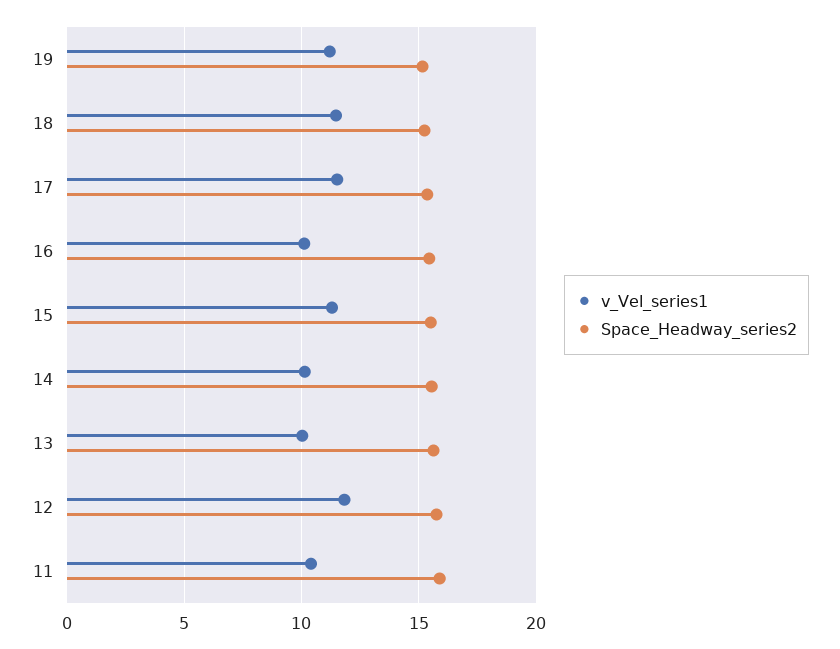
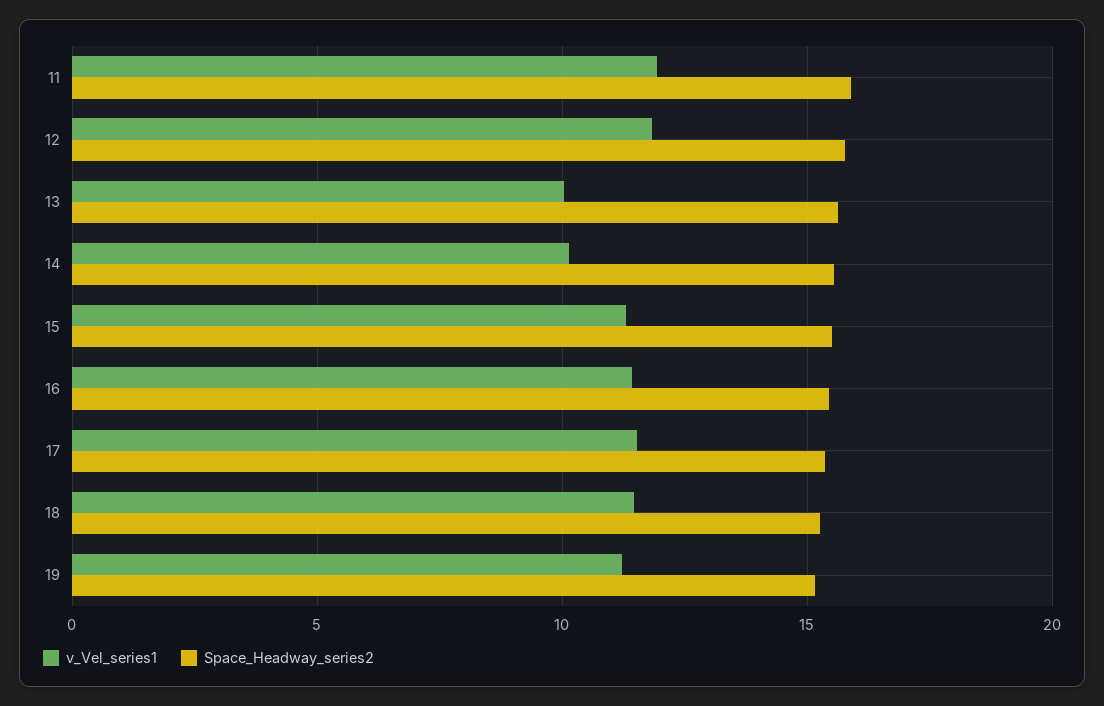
  {
    "v_Vel_series1": {
      "19": 11,
      "18": 11.5,
      "17": 11.5,
-     "16": 10,
+     "16": 11.5,
      "15": 11.5,
      "14": 10,
      "13": 10,
      "12": 12,
-     "11": 10.5
+     "11": 12
    },
    "Space_Headway_series2": {
      "19": 15,
      "18": 15.5,
      "17": 15.5,
      "16": 15.5,
      "15": 15.5,
      "14": 15.5,
      "13": 15.5,
      "12": 16,
      "11": 16
    }
  }

